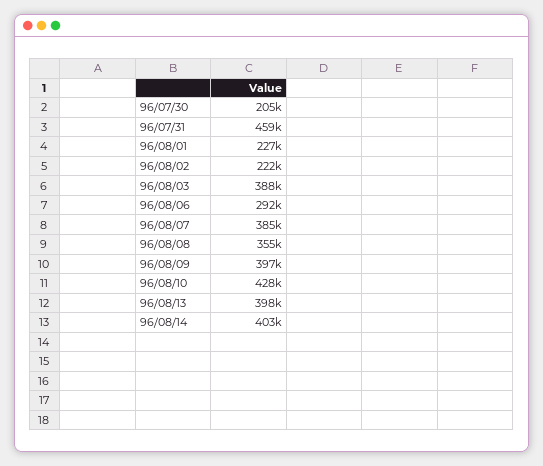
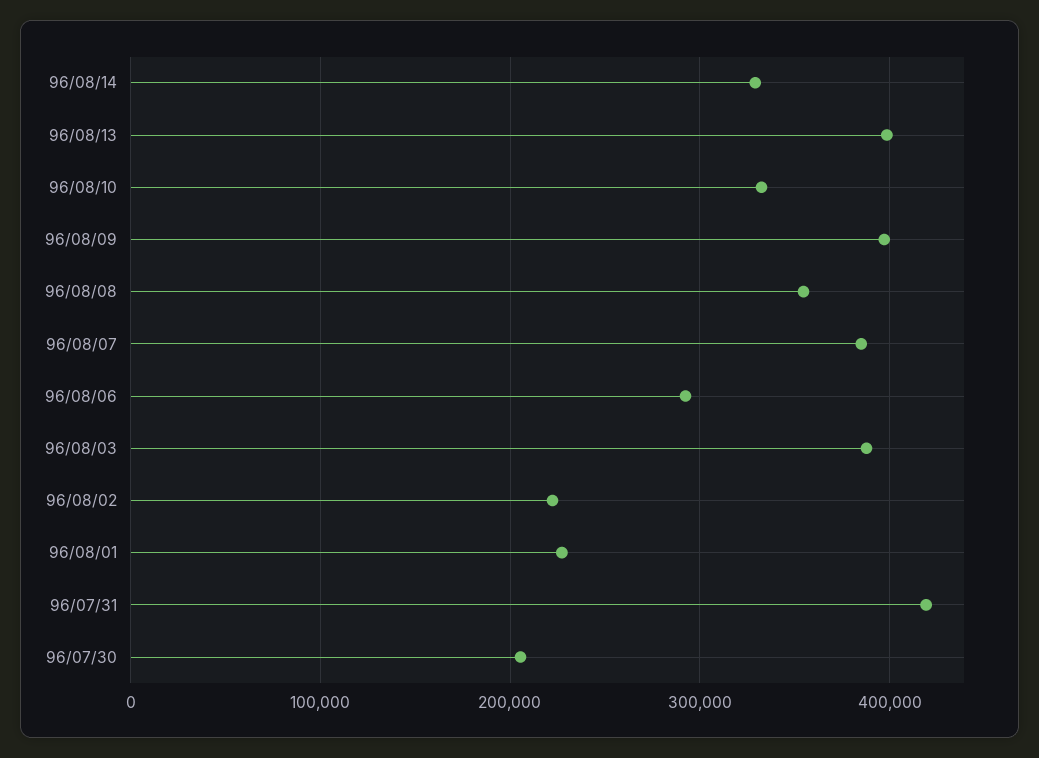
  {
    "96/07/30": 205000,
-   "96/07/31": 459000,
+   "96/07/31": 420000,
    "96/08/01": 227000,
    "96/08/02": 222000,
    "96/08/03": 388000,
    "96/08/06": 292000,
    "96/08/07": 385000,
    "96/08/08": 355000,
    "96/08/09": 397000,
-   "96/08/10": 428000,
+   "96/08/10": 330000,
    "96/08/13": 398000,
-   "96/08/14": 403000
+   "96/08/14": 330000
  }

